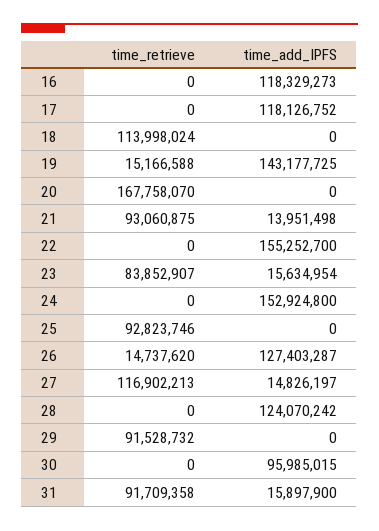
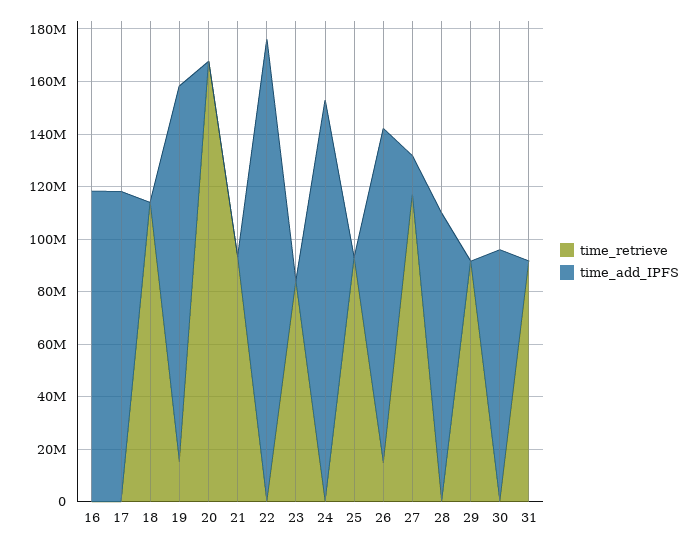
  {
    "time_retrieve": {
      "16": 0,
      "17": 0,
      "18": 113998024,
      "19": 15166588,
      "20": 167758070,
      "21": 93060875,
      "22": 0,
      "23": 83852907,
      "24": 0,
      "25": 92823746,
      "26": 14737620,
      "27": 116902213,
      "28": 0,
      "29": 91528732,
      "30": 0,
      "31": 91709358
    },
    "time_add_IPFS": {
      "16": 118329273,
      "17": 118126752,
      "18": 0,
      "19": 143177725,
      "20": 0,
-     "21": 13951498,
+     "21": 0,
-     "22": 155252700,
+     "22": 175000000,
-     "23": 15634954,
+     "23": 0,
      "24": 152924800,
      "25": 0,
      "26": 127403287,
      "27": 14826197,
-     "28": 124070242,
+     "28": 110000000,
      "29": 0,
      "30": 95985015,
-     "31": 15897900
+     "31": 0
    }
  }

